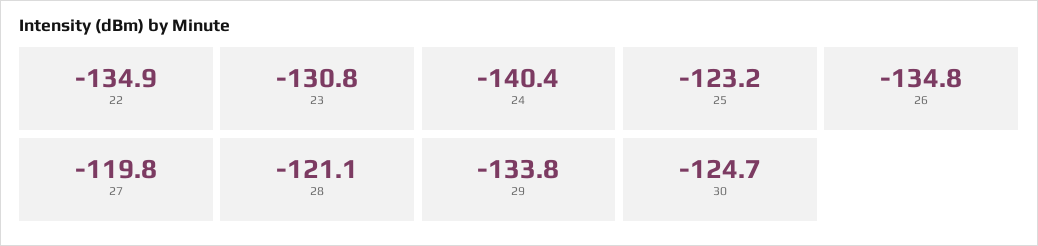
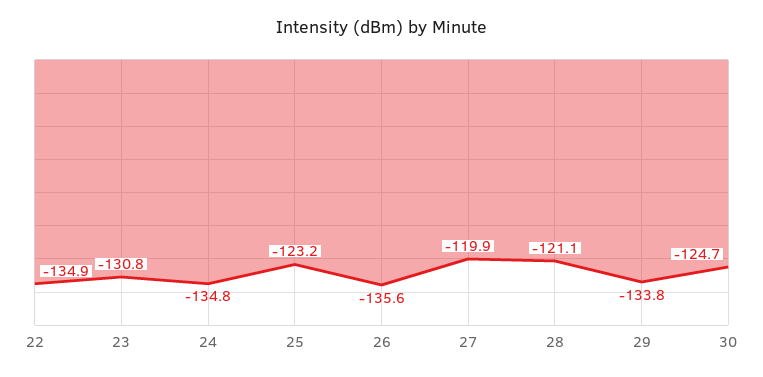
  {
    "22": -134.9,
    "23": -130.8,
-   "24": -140.4,
+   "24": -134.8,
    "25": -123.2,
-   "26": -134.8,
+   "26": -135.6,
-   "27": -119.8,
+   "27": -119.9,
    "28": -121.1,
    "29": -133.8,
    "30": -124.7
  }

